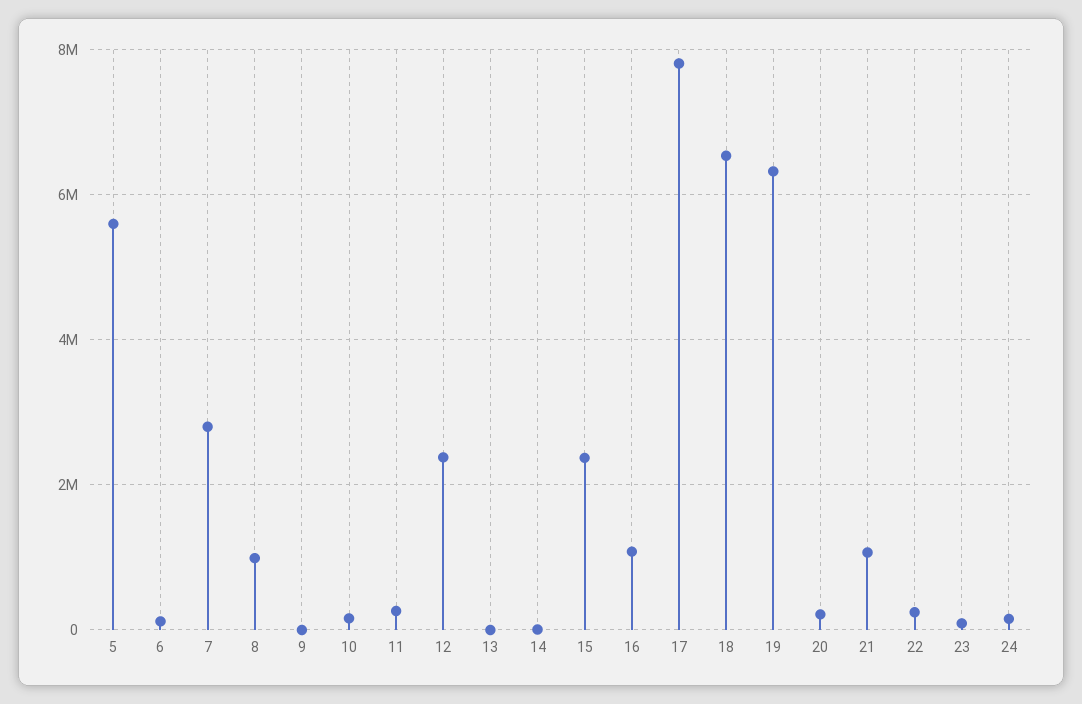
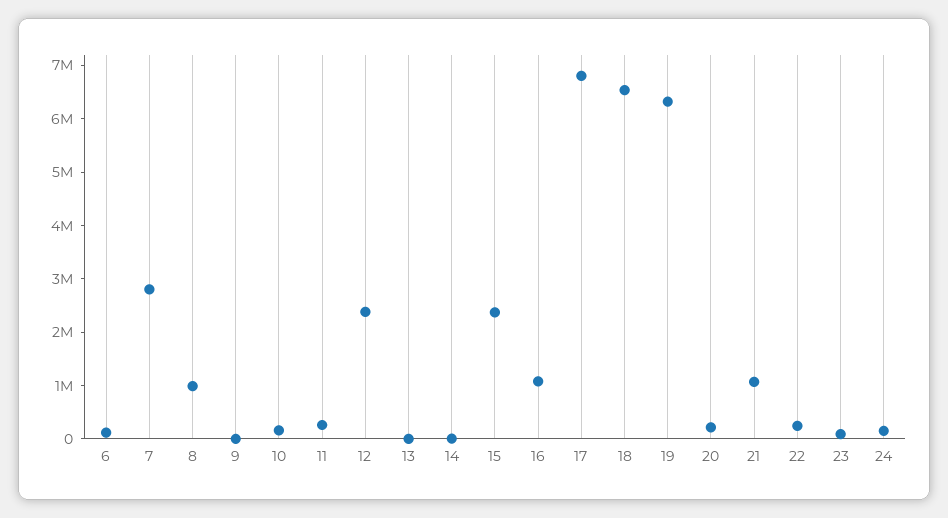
  {
-   "5": 5600000,
    "6": 200000,
    "7": 2800000,
    "8": 1000000,
    "9": 0,
    "10": 200000,
    "11": 200000,
    "12": 2400000,
    "13": 0,
    "14": 0,
    "15": 2400000,
    "16": 1000000,
-   "17": 7800000,
+   "17": 6800000,
    "18": 6600000,
    "19": 6400000,
    "20": 200000,
    "21": 1000000,
    "22": 200000,
    "23": 0,
    "24": 200000
  }

